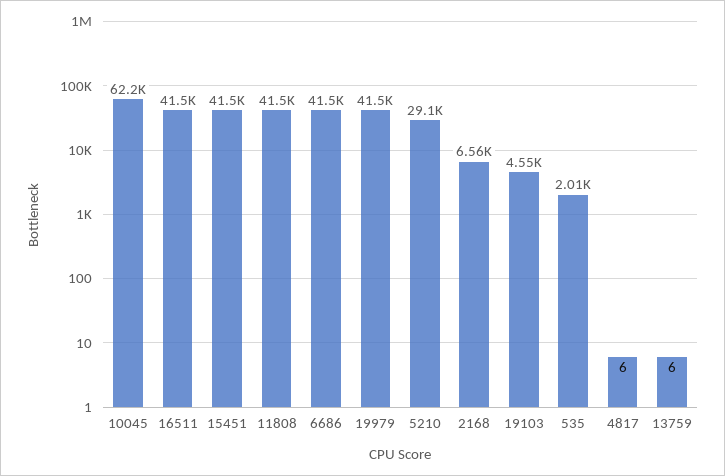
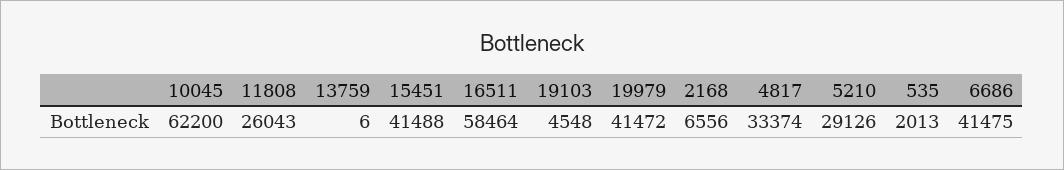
  {
    "10045": 62200,
-   "16511": 41500,
+   "16511": 58464,
    "15451": 41488,
-   "11808": 41500,
+   "11808": 26043,
    "6686": 41475,
    "19979": 41472,
    "5210": 29126,
    "2168": 6556,
    "19103": 4548,
    "535": 2013,
-   "4817": 6,
+   "4817": 33374,
    "13759": 6
  }

